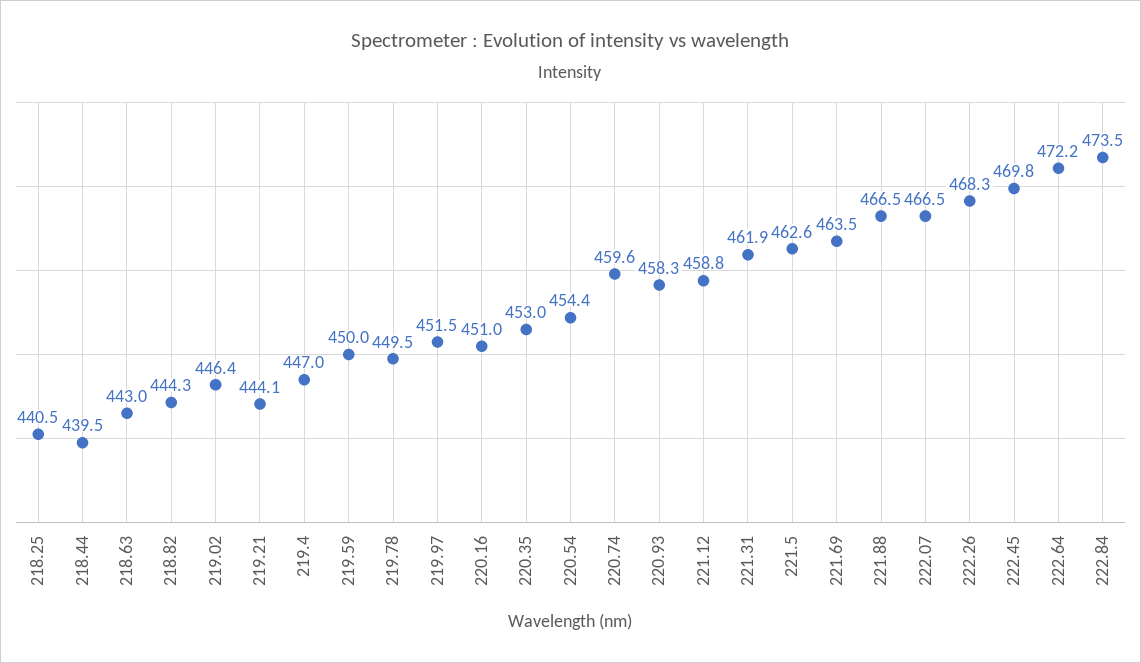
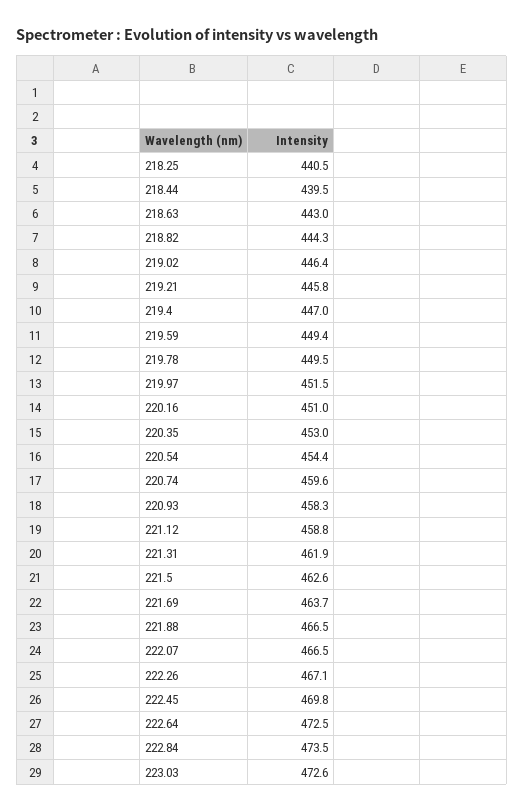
  {
    "218.25": 440.5,
    "218.44": 439.5,
    "218.63": 443,
    "218.82": 444.3,
    "219.02": 446.4,
-   "219.21": 444.1,
+   "219.21": 445.8,
    "219.4": 447,
-   "219.59": 450,
+   "219.59": 449.4,
    "219.78": 449.5,
    "219.97": 451.5,
    "220.16": 451,
    "220.35": 453,
    "220.54": 454.4,
    "220.74": 459.6,
    "220.93": 458.3,
    "221.12": 458.8,
    "221.31": 461.9,
    "221.5": 462.6,
-   "221.69": 463.5,
+   "221.69": 463.7,
    "221.88": 466.5,
    "222.07": 466.5,
-   "222.26": 468.3,
+   "222.26": 467.1,
    "222.45": 469.8,
-   "222.64": 472.2,
+   "222.64": 472.5,
-   "222.84": 473.5
+   "222.84": 473.5,
+   "223.03": 472.6
  }

